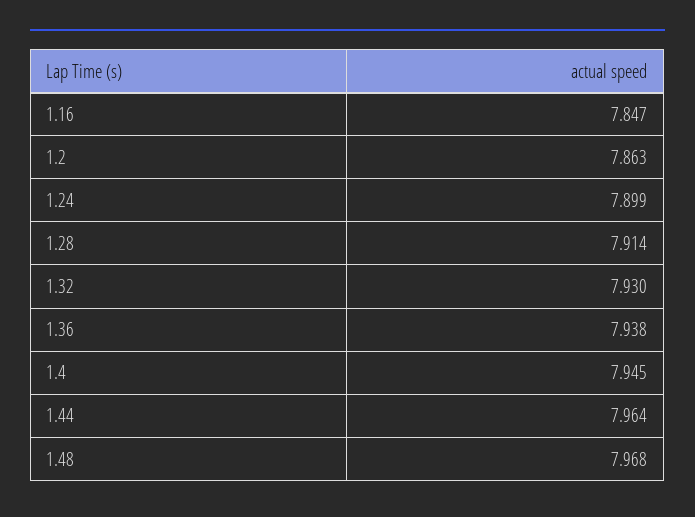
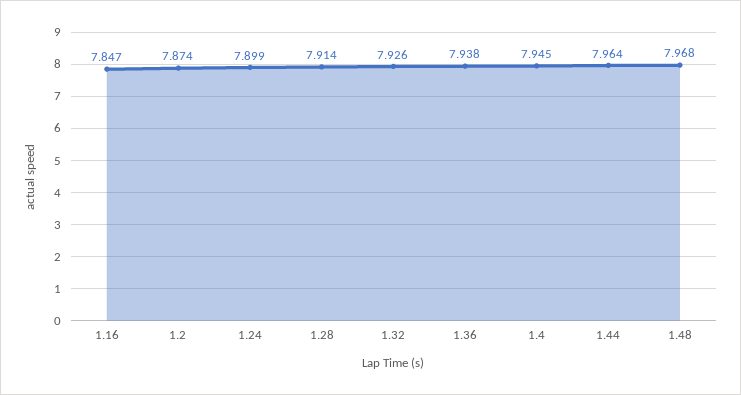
  {
    "1.16": 7.847,
-   "1.2": 7.863,
+   "1.2": 7.874,
    "1.24": 7.899,
    "1.28": 7.914,
-   "1.32": 7.93,
+   "1.32": 7.926,
    "1.36": 7.938,
    "1.4": 7.945,
    "1.44": 7.964,
    "1.48": 7.968
  }

